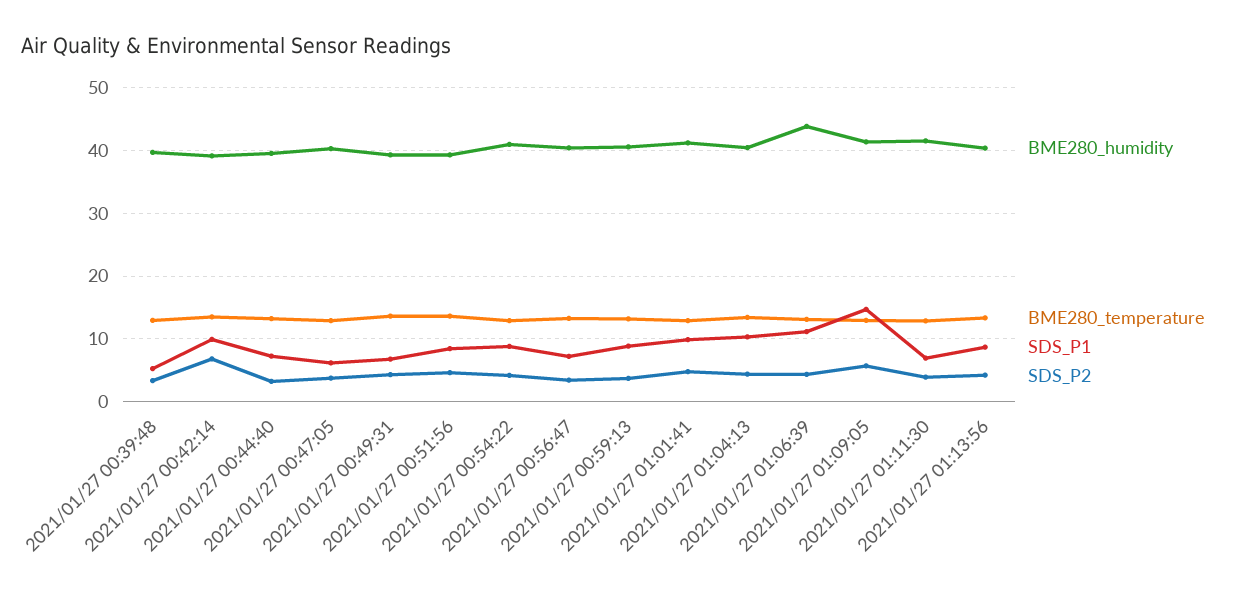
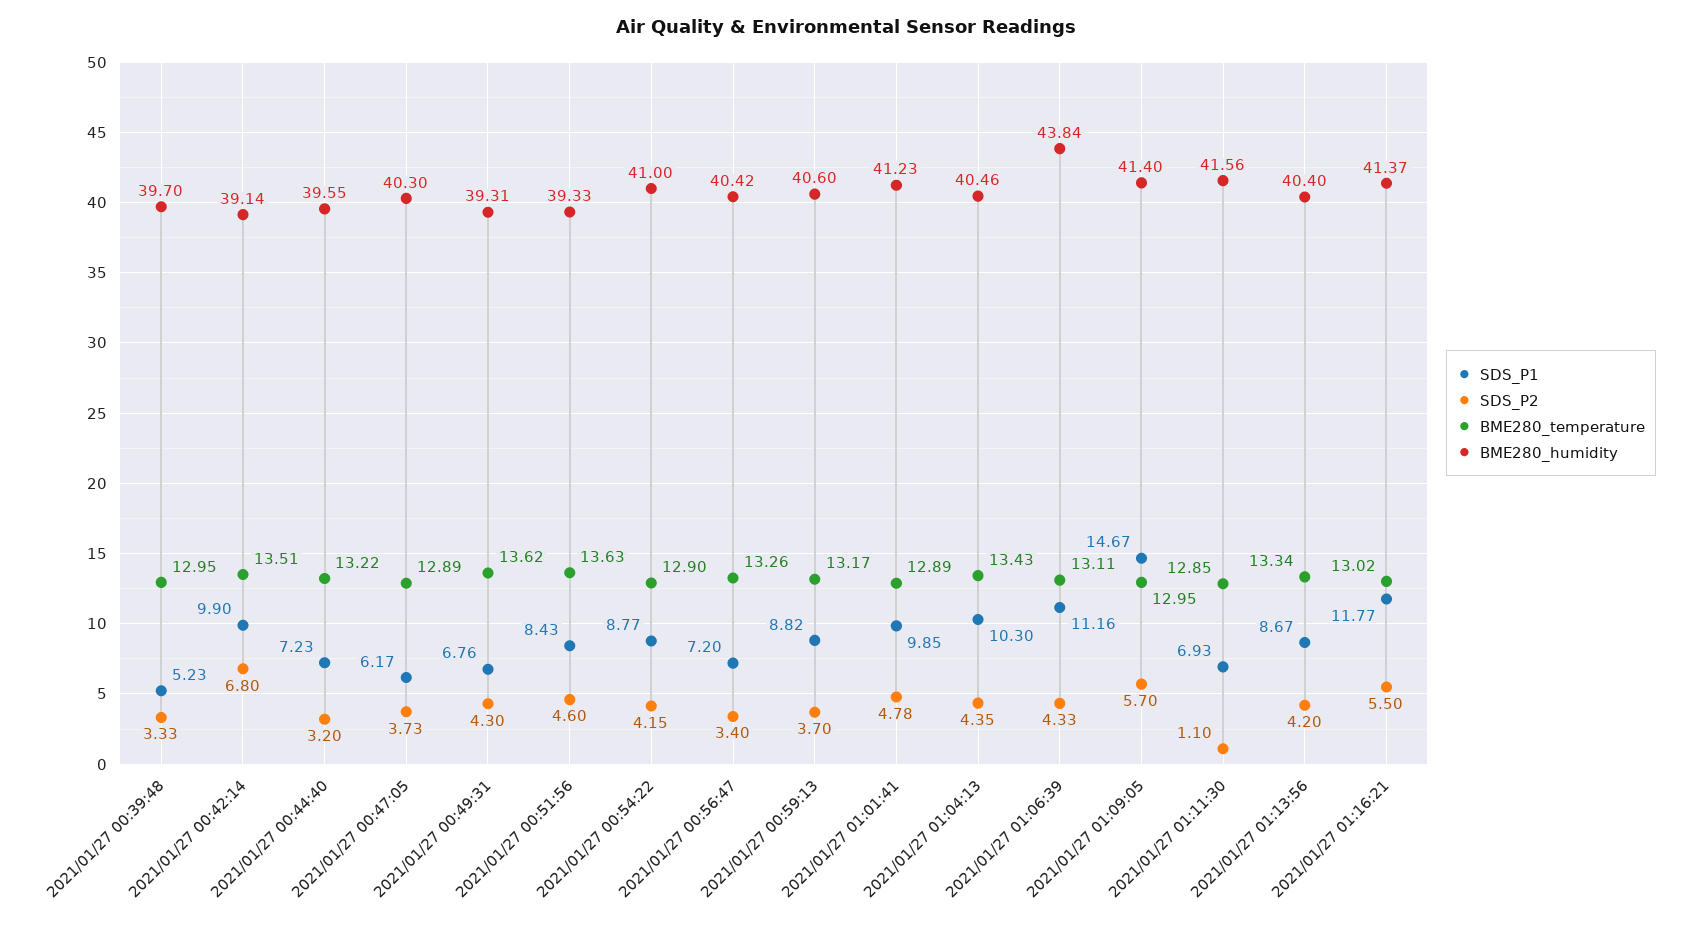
  {
    "BME280_humidity": {
      "2021/01/27 00:39:48": 39.7,
      "2021/01/27 00:42:14": 39.14,
      "2021/01/27 00:44:40": 39.55,
      "2021/01/27 00:47:05": 40.3,
      "2021/01/27 00:49:31": 39.31,
      "2021/01/27 00:51:56": 39.33,
      "2021/01/27 00:54:22": 41,
      "2021/01/27 00:56:47": 40.42,
      "2021/01/27 00:59:13": 40.6,
      "2021/01/27 01:01:41": 41.23,
      "2021/01/27 01:04:13": 40.46,
      "2021/01/27 01:06:39": 43.84,
      "2021/01/27 01:09:05": 41.4,
      "2021/01/27 01:11:30": 41.56,
-     "2021/01/27 01:13:56": 40.4
+     "2021/01/27 01:13:56": 40.4,
+     "2021/01/27 01:16:21": 41.37
    },
    "BME280_temperature": {
      "2021/01/27 00:39:48": 12.95,
      "2021/01/27 00:42:14": 13.51,
      "2021/01/27 00:44:40": 13.22,
      "2021/01/27 00:47:05": 12.89,
      "2021/01/27 00:49:31": 13.62,
      "2021/01/27 00:51:56": 13.63,
      "2021/01/27 00:54:22": 12.9,
      "2021/01/27 00:56:47": 13.26,
      "2021/01/27 00:59:13": 13.17,
      "2021/01/27 01:01:41": 12.89,
      "2021/01/27 01:04:13": 13.43,
      "2021/01/27 01:06:39": 13.11,
      "2021/01/27 01:09:05": 12.95,
      "2021/01/27 01:11:30": 12.85,
-     "2021/01/27 01:13:56": 13.34
+     "2021/01/27 01:13:56": 13.34,
+     "2021/01/27 01:16:21": 13.02
    },
    "SDS_P1": {
      "2021/01/27 00:39:48": 5.23,
      "2021/01/27 00:42:14": 9.9,
      "2021/01/27 00:44:40": 7.23,
      "2021/01/27 00:47:05": 6.17,
      "2021/01/27 00:49:31": 6.76,
      "2021/01/27 00:51:56": 8.43,
      "2021/01/27 00:54:22": 8.77,
      "2021/01/27 00:56:47": 7.2,
      "2021/01/27 00:59:13": 8.82,
      "2021/01/27 01:01:41": 9.85,
      "2021/01/27 01:04:13": 10.3,
      "2021/01/27 01:06:39": 11.16,
      "2021/01/27 01:09:05": 14.67,
      "2021/01/27 01:11:30": 6.93,
-     "2021/01/27 01:13:56": 8.67
+     "2021/01/27 01:13:56": 8.67,
+     "2021/01/27 01:16:21": 11.77
    },
    "SDS_P2": {
      "2021/01/27 00:39:48": 3.33,
      "2021/01/27 00:42:14": 6.8,
      "2021/01/27 00:44:40": 3.2,
      "2021/01/27 00:47:05": 3.73,
      "2021/01/27 00:49:31": 4.3,
      "2021/01/27 00:51:56": 4.6,
      "2021/01/27 00:54:22": 4.15,
      "2021/01/27 00:56:47": 3.4,
      "2021/01/27 00:59:13": 3.7,
      "2021/01/27 01:01:41": 4.78,
      "2021/01/27 01:04:13": 4.35,
      "2021/01/27 01:06:39": 4.33,
      "2021/01/27 01:09:05": 5.7,
-     "2021/01/27 01:11:30": 4,
+     "2021/01/27 01:11:30": 1.1,
-     "2021/01/27 01:13:56": 4.2
+     "2021/01/27 01:13:56": 4.2,
+     "2021/01/27 01:16:21": 5.5
    }
  }

